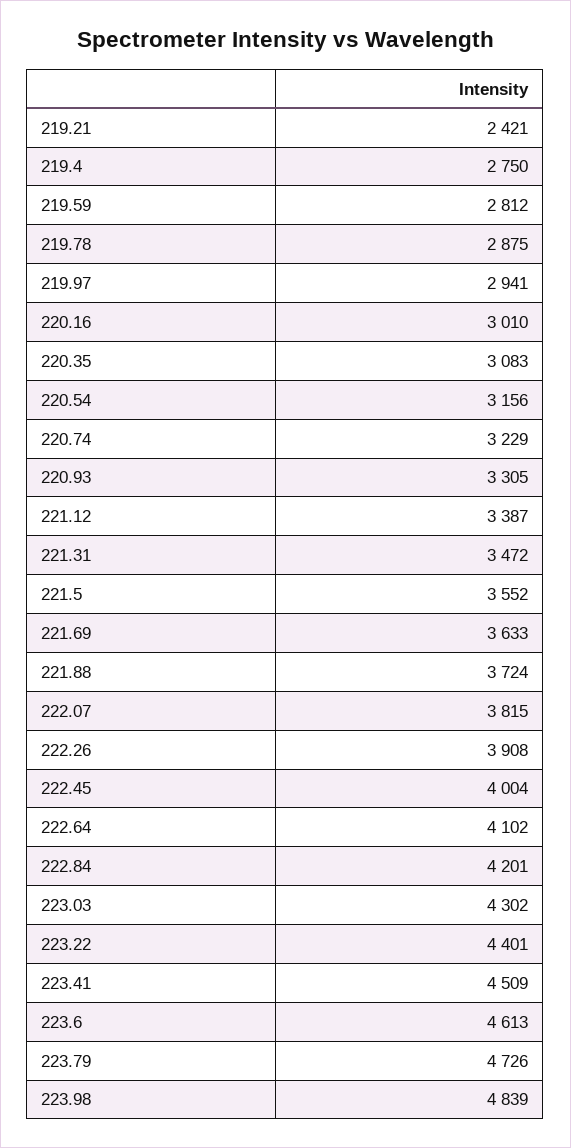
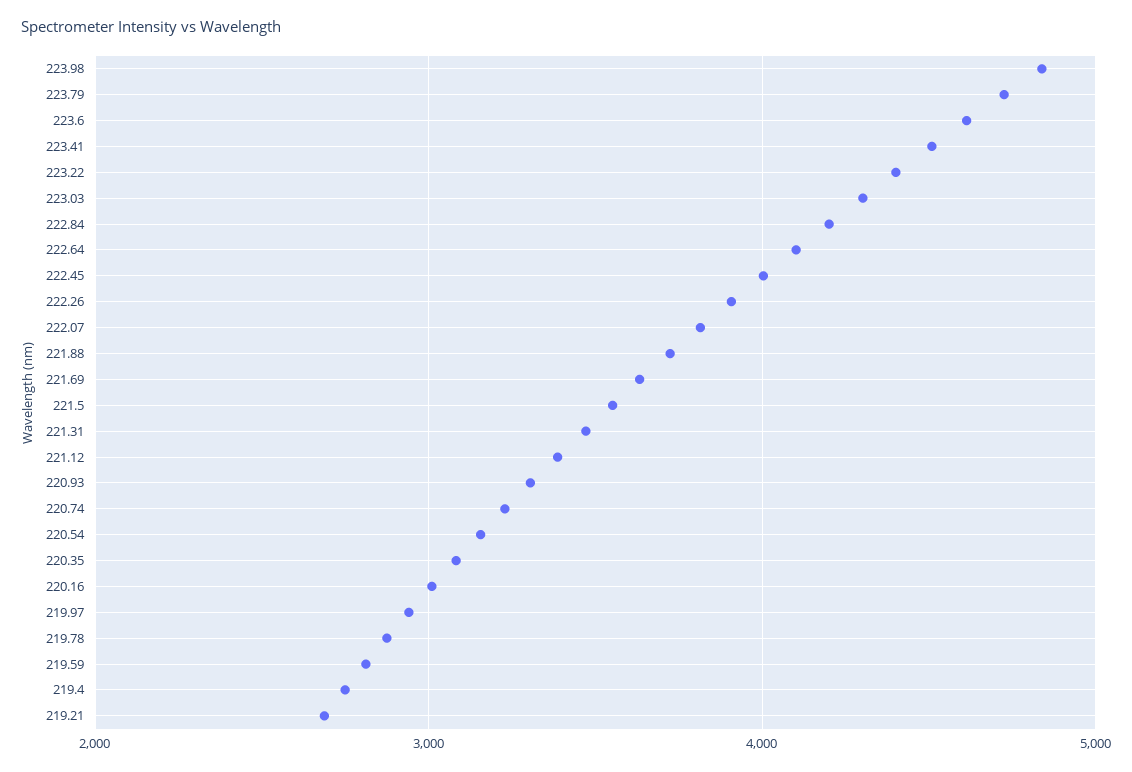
  {
-   "219.21": 2421,
+   "219.21": 2700,
    "219.4": 2750,
    "219.59": 2812,
    "219.78": 2875,
    "219.97": 2941,
    "220.16": 3010,
    "220.35": 3083,
    "220.54": 3156,
    "220.74": 3229,
    "220.93": 3305,
    "221.12": 3387,
    "221.31": 3472,
    "221.5": 3552,
    "221.69": 3633,
    "221.88": 3724,
    "222.07": 3815,
    "222.26": 3908,
    "222.45": 4004,
    "222.64": 4102,
    "222.84": 4201,
    "223.03": 4302,
    "223.22": 4401,
    "223.41": 4509,
    "223.6": 4613,
    "223.79": 4726,
    "223.98": 4839
  }

